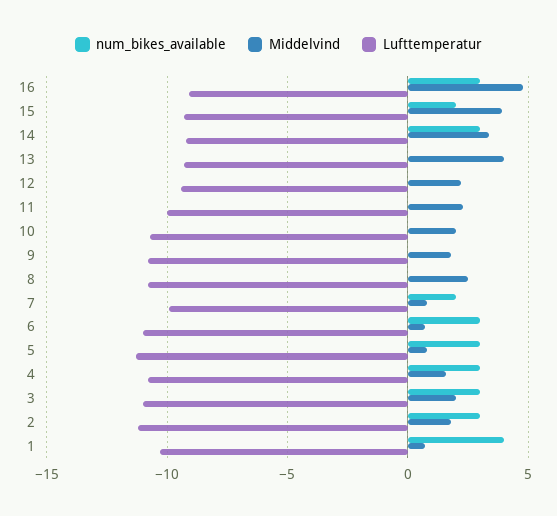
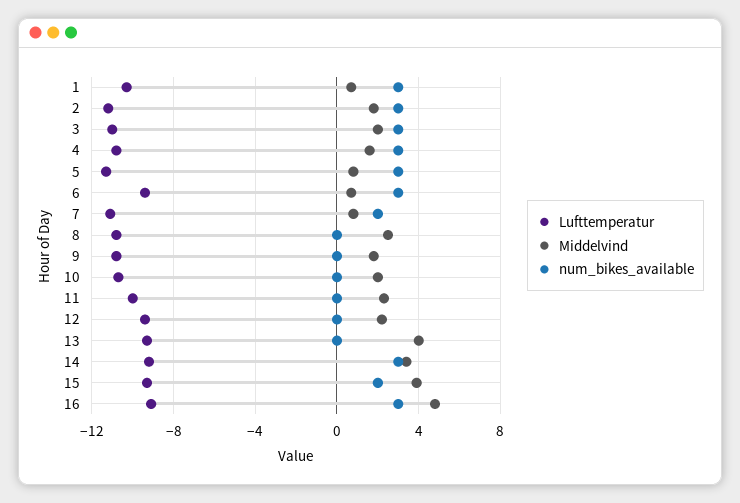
  {
    "num_bikes_available": {
      "16": 3,
      "15": 2,
      "14": 3,
      "13": 0,
      "12": 0,
      "11": 0,
      "10": 0,
      "9": 0,
      "8": 0,
      "7": 2,
      "6": 3,
      "5": 3,
      "4": 3,
      "3": 3,
      "2": 3,
-     "1": 4
+     "1": 3
    },
    "Middelvind": {
      "16": 5,
      "15": 4,
      "14": 3.5,
      "13": 4,
      "12": 2,
      "11": 2.5,
      "10": 2,
      "9": 2,
      "8": 2.5,
      "7": 1,
      "6": 0.5,
      "5": 1,
      "4": 1.5,
      "3": 2,
      "2": 2,
      "1": 0.5
    },
    "Lufttemperatur": {
      "16": -9,
      "15": -9.5,
      "14": -9,
      "13": -9.5,
      "12": -9.5,
      "11": -10,
      "10": -10.5,
      "9": -11,
      "8": -11,
-     "7": -10,
+     "7": -11,
-     "6": -11,
+     "6": -9.5,
      "5": -11.5,
      "4": -11,
      "3": -11,
      "2": -11,
      "1": -10.5
    }
  }

